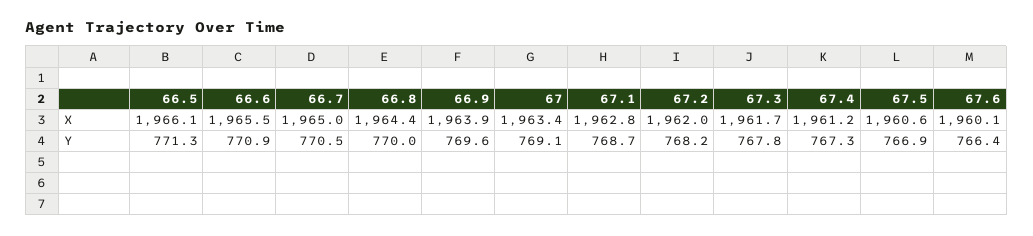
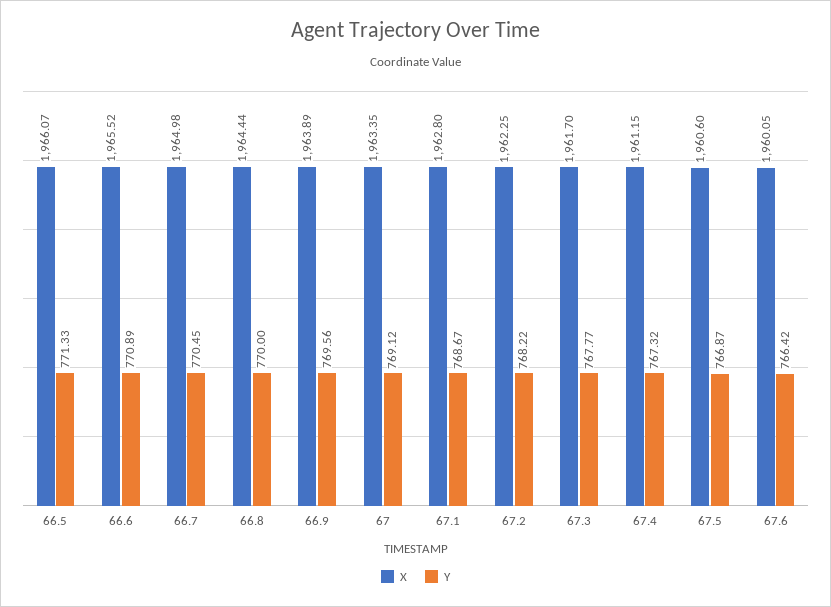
  {
    "X": {
      "66.5": 1966.07,
      "66.6": 1965.52,
      "66.7": 1964.98,
      "66.8": 1964.44,
      "66.9": 1963.89,
      "67": 1963.35,
      "67.1": 1962.8,
-     "67.2": 1962,
+     "67.2": 1962.25,
      "67.3": 1961.7,
      "67.4": 1961.15,
      "67.5": 1960.6,
      "67.6": 1960.05
    },
    "Y": {
      "66.5": 771.33,
      "66.6": 770.89,
      "66.7": 770.45,
      "66.8": 770,
      "66.9": 769.56,
      "67": 769.12,
      "67.1": 768.67,
      "67.2": 768.22,
      "67.3": 767.77,
      "67.4": 767.32,
      "67.5": 766.87,
      "67.6": 766.42
    }
  }

